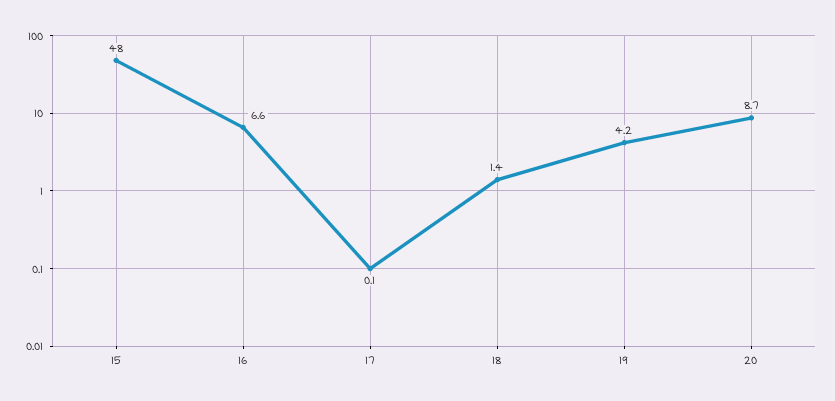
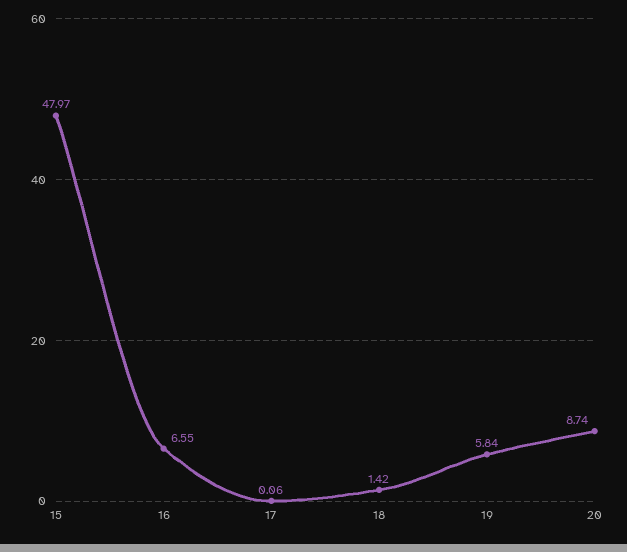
  {
    "15": 47.97,
    "16": 6.55,
    "17": 0.06,
    "18": 1.42,
-   "19": 4.2,
+   "19": 5.84,
    "20": 8.74
  }

